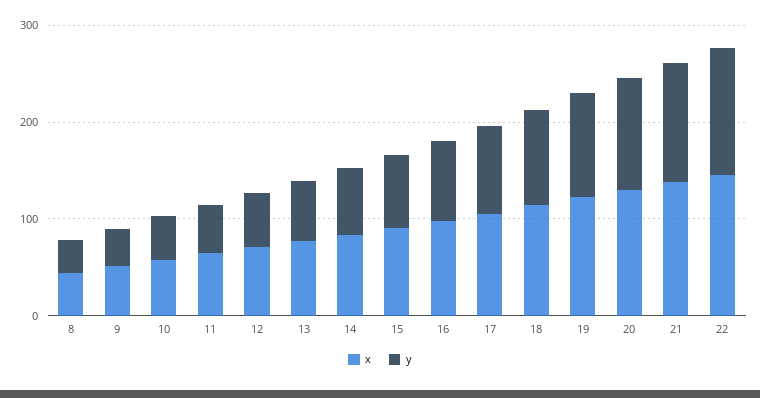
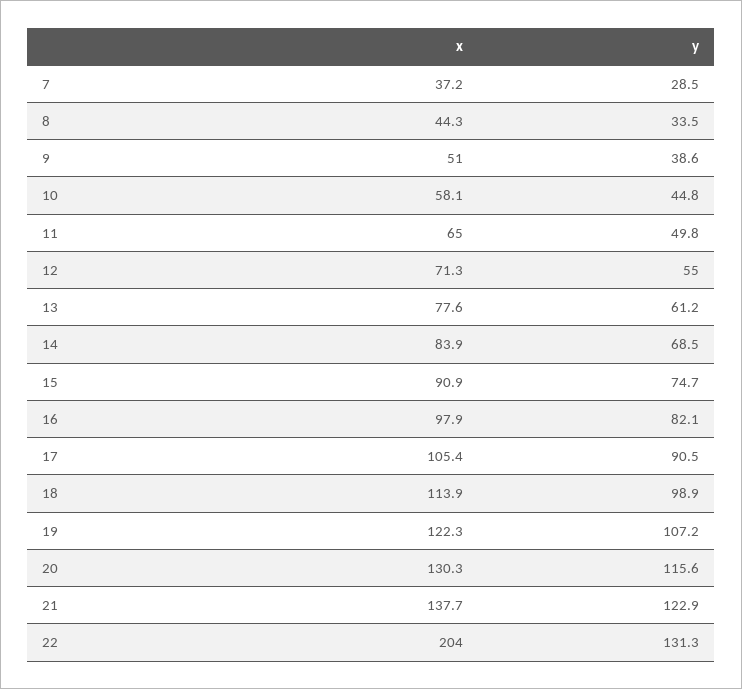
  {
    "x": {
      "8": 44.3,
      "9": 51,
      "10": 58.1,
      "11": 65,
      "12": 71.3,
      "13": 77.6,
      "14": 83.9,
      "15": 90.9,
      "16": 97.9,
      "17": 105.4,
      "18": 113.9,
      "19": 122.3,
      "20": 130.3,
      "21": 137.7,
-     "22": 140
+     "22": 204,
+     "7": 37.2
    },
    "y": {
      "8": 33.5,
      "9": 38.6,
      "10": 44.8,
      "11": 49.8,
      "12": 55,
      "13": 61.2,
      "14": 68.5,
      "15": 74.7,
      "16": 82.1,
      "17": 90.5,
      "18": 98.9,
      "19": 107.2,
      "20": 115.6,
      "21": 122.9,
-     "22": 131.3
+     "22": 131.3,
+     "7": 28.5
    }
  }

